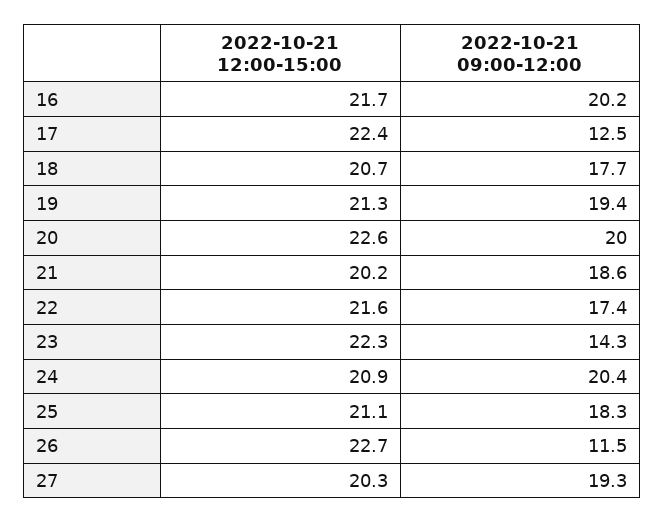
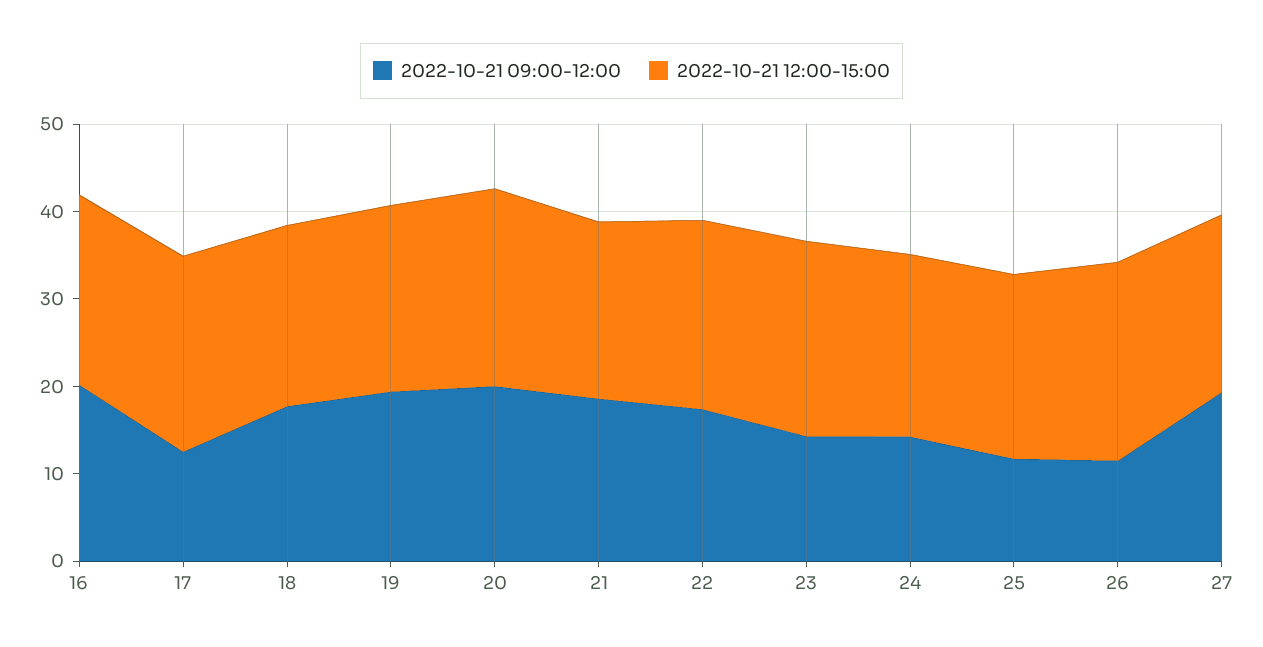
  {
    "2022-10-21 12:00-15:00": {
      "16": 21.7,
      "17": 22.4,
      "18": 20.7,
      "19": 21.3,
      "20": 22.6,
      "21": 20.2,
      "22": 21.6,
      "23": 22.3,
      "24": 20.9,
      "25": 21.1,
      "26": 22.7,
      "27": 20.3
    },
    "2022-10-21 09:00-12:00": {
      "16": 20.2,
      "17": 12.5,
      "18": 17.7,
      "19": 19.4,
      "20": 20,
      "21": 18.6,
      "22": 17.4,
      "23": 14.3,
-     "24": 20.4,
+     "24": 14,
-     "25": 18.3,
+     "25": 12,
      "26": 11.5,
      "27": 19.3
    }
  }

